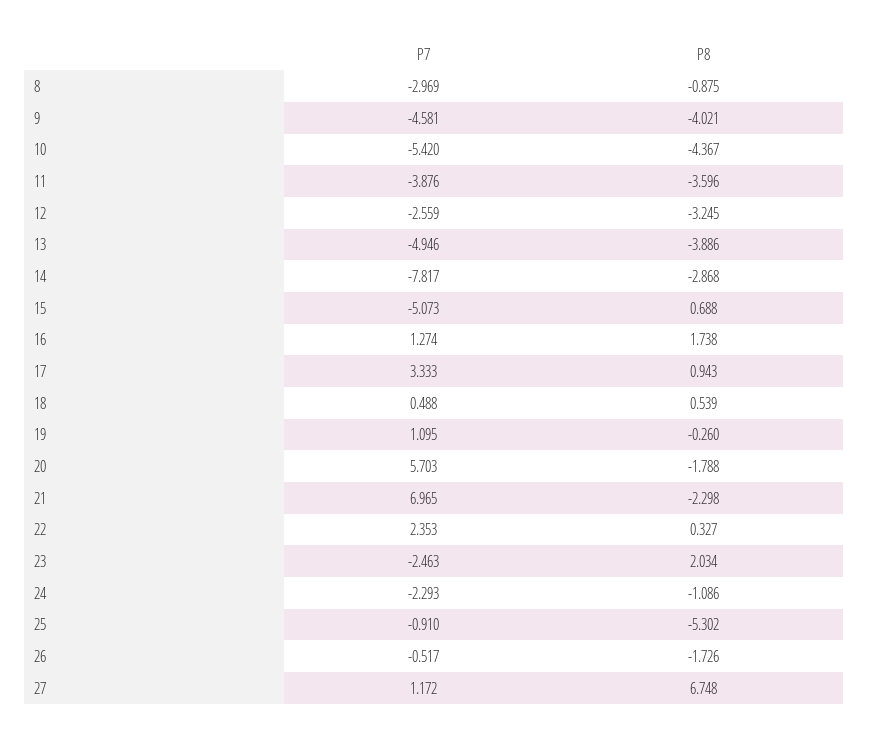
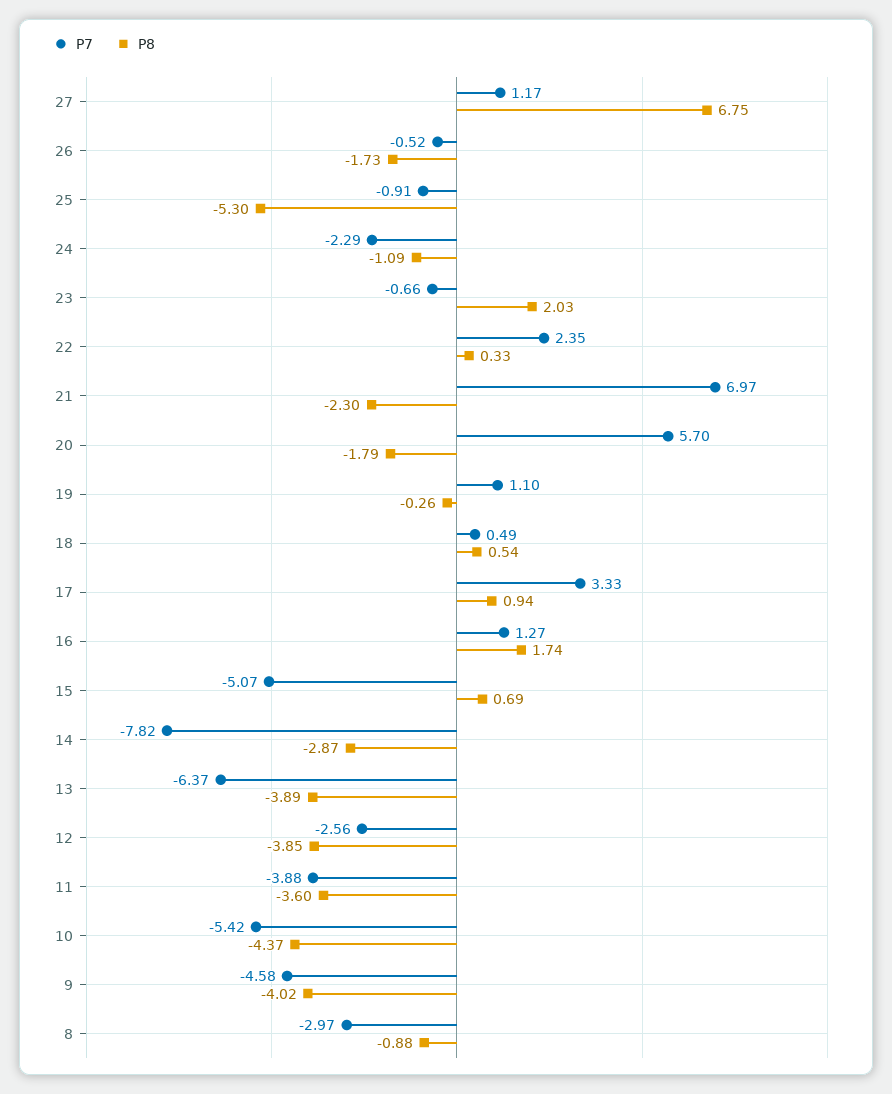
  {
    "P7": {
      "8": -2.969,
      "9": -4.581,
      "10": -5.42,
      "11": -3.876,
      "12": -2.559,
-     "13": -4.946,
+     "13": -6.37,
      "14": -7.817,
      "15": -5.073,
      "16": 1.274,
      "17": 3.333,
      "18": 0.488,
      "19": 1.095,
      "20": 5.703,
      "21": 6.965,
      "22": 2.353,
-     "23": -2.463,
+     "23": -0.66,
      "24": -2.293,
      "25": -0.91,
      "26": -0.517,
      "27": 1.172
    },
    "P8": {
      "8": -0.875,
      "9": -4.021,
      "10": -4.367,
      "11": -3.596,
-     "12": -3.245,
+     "12": -3.85,
      "13": -3.886,
      "14": -2.868,
      "15": 0.688,
      "16": 1.738,
      "17": 0.943,
      "18": 0.539,
      "19": -0.26,
      "20": -1.788,
      "21": -2.298,
      "22": 0.327,
      "23": 2.034,
      "24": -1.086,
      "25": -5.302,
      "26": -1.726,
      "27": 6.748
    }
  }

